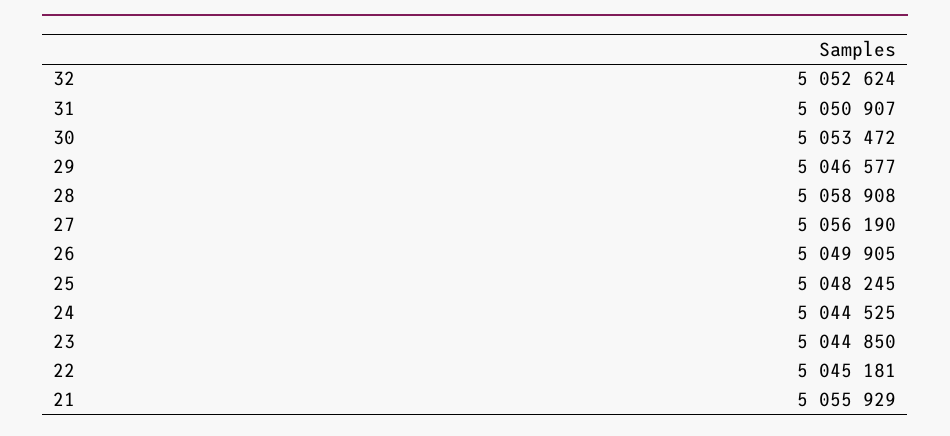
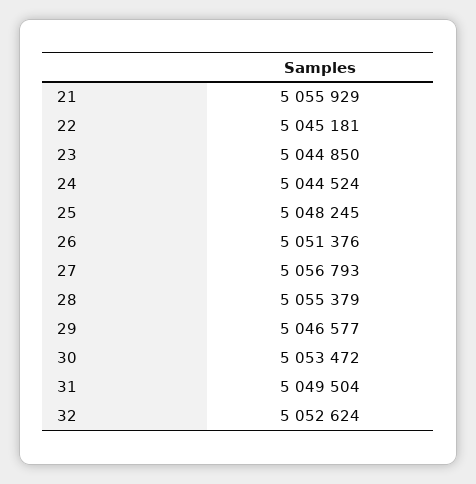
  {
    "32": 5052624,
-   "31": 5050907,
+   "31": 5049504,
    "30": 5053472,
    "29": 5046577,
-   "28": 5058908,
+   "28": 5055379,
-   "27": 5056190,
+   "27": 5056793,
-   "26": 5049905,
+   "26": 5051376,
    "25": 5048245,
-   "24": 5044525,
+   "24": 5044524,
    "23": 5044850,
    "22": 5045181,
    "21": 5055929
  }

